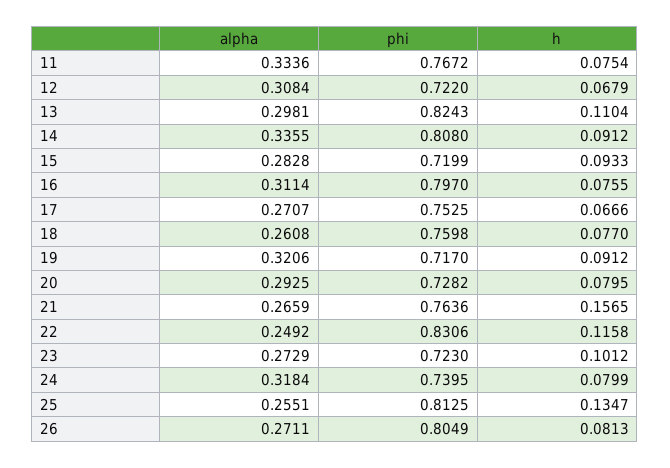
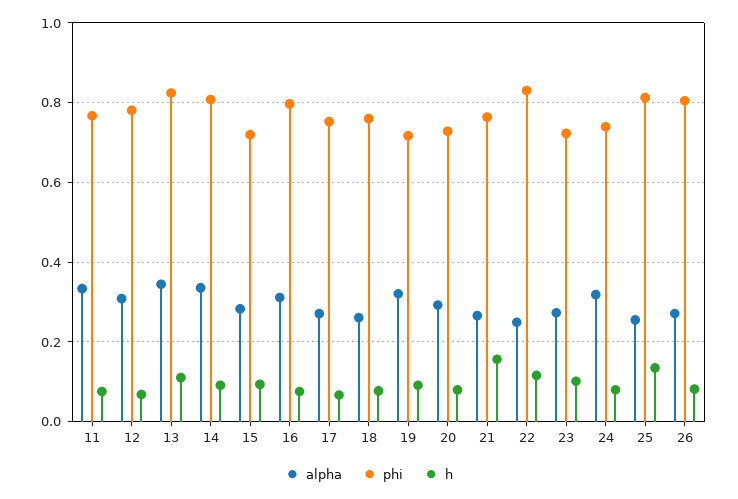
  {
    "alpha": {
      "11": 0.3336,
      "12": 0.3084,
-     "13": 0.2981,
+     "13": 0.34,
      "14": 0.3355,
      "15": 0.2828,
      "16": 0.3114,
      "17": 0.2707,
      "18": 0.2608,
      "19": 0.3206,
      "20": 0.2925,
      "21": 0.2659,
      "22": 0.2492,
      "23": 0.2729,
      "24": 0.3184,
      "25": 0.2551,
      "26": 0.2711
    },
    "phi": {
      "11": 0.7672,
-     "12": 0.722,
+     "12": 0.78,
      "13": 0.8243,
      "14": 0.808,
      "15": 0.7199,
      "16": 0.797,
      "17": 0.7525,
      "18": 0.7598,
      "19": 0.717,
      "20": 0.7282,
      "21": 0.7636,
      "22": 0.8306,
      "23": 0.723,
      "24": 0.7395,
      "25": 0.8125,
      "26": 0.8049
    },
    "h": {
      "11": 0.0754,
      "12": 0.0679,
      "13": 0.1104,
      "14": 0.0912,
      "15": 0.0933,
      "16": 0.0755,
      "17": 0.0666,
      "18": 0.077,
      "19": 0.0912,
      "20": 0.0795,
      "21": 0.1565,
      "22": 0.1158,
      "23": 0.1012,
      "24": 0.0799,
      "25": 0.1347,
      "26": 0.0813
    }
  }

